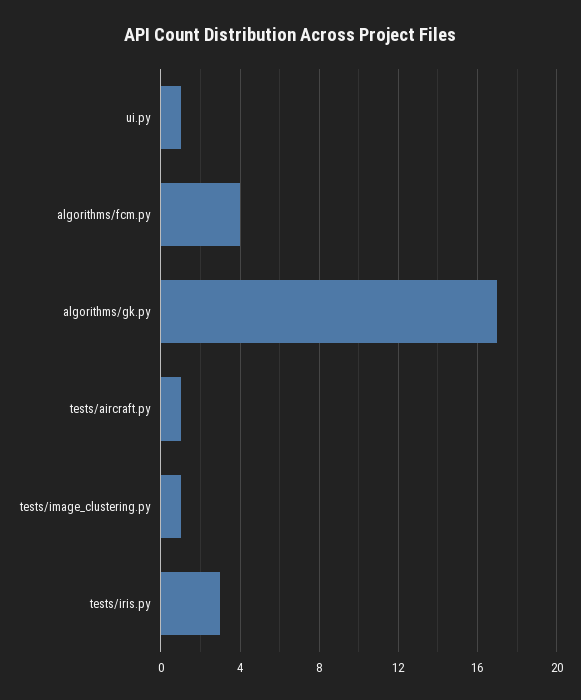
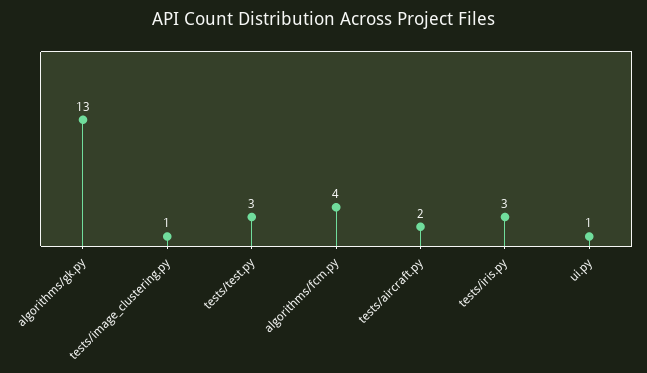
  {
    "ui.py": 1,
    "algorithms/fcm.py": 4,
-   "algorithms/gk.py": 17,
+   "algorithms/gk.py": 13,
-   "tests/aircraft.py": 1,
+   "tests/aircraft.py": 2,
    "tests/image_clustering.py": 1,
-   "tests/iris.py": 3
+   "tests/iris.py": 3,
+   "tests/test.py": 3
  }

